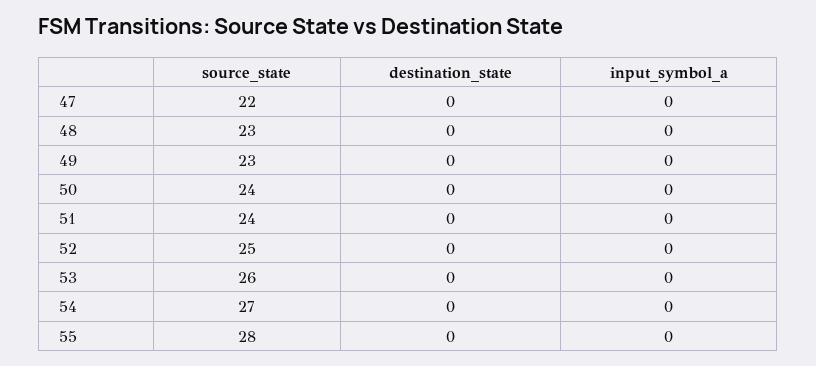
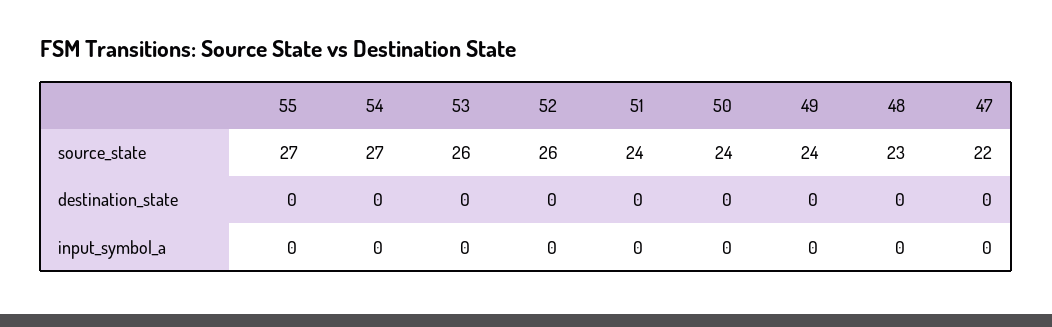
  {
    "source_state": {
      "47": 22,
      "48": 23,
-     "49": 23,
+     "49": 24,
      "50": 24,
      "51": 24,
-     "52": 25,
+     "52": 26,
      "53": 26,
      "54": 27,
-     "55": 28
+     "55": 27
    },
    "destination_state": {
      "47": 0,
      "48": 0,
      "49": 0,
      "50": 0,
      "51": 0,
      "52": 0,
      "53": 0,
      "54": 0,
      "55": 0
    },
    "input_symbol_a": {
      "47": 0,
      "48": 0,
      "49": 0,
      "50": 0,
      "51": 0,
      "52": 0,
      "53": 0,
      "54": 0,
      "55": 0
    }
  }

